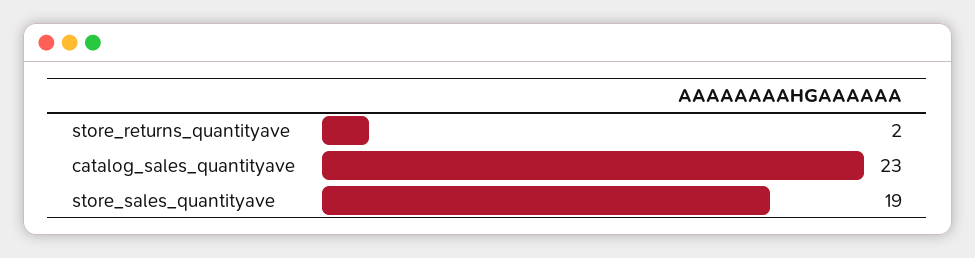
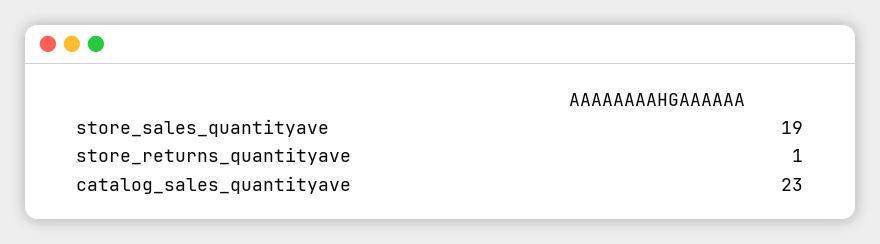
  {
-   "store_returns_quantityave": 2,
+   "store_returns_quantityave": 1,
    "catalog_sales_quantityave": 23,
    "store_sales_quantityave": 19
  }

